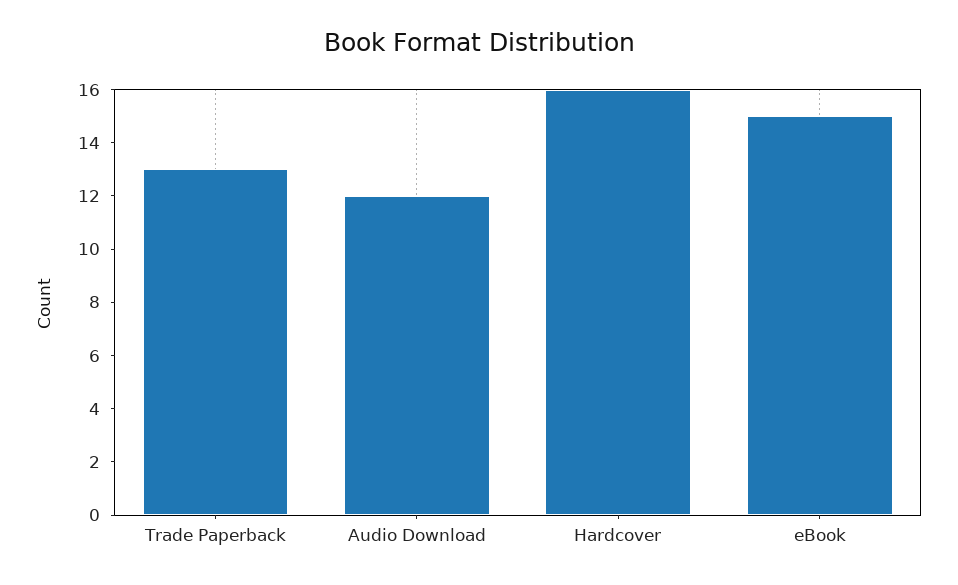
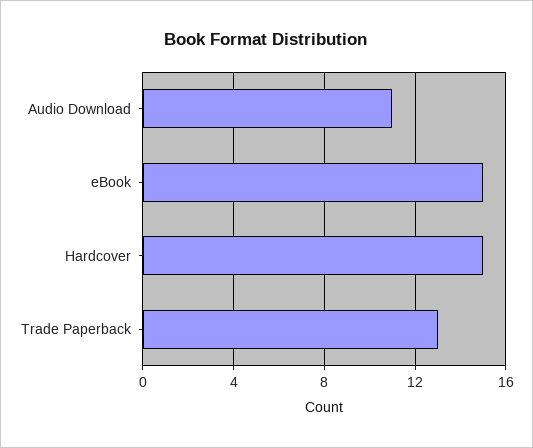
  {
    "Trade Paperback": 13,
-   "Audio Download": 12,
+   "Audio Download": 11,
-   "Hardcover": 16,
+   "Hardcover": 15,
    "eBook": 15
  }

